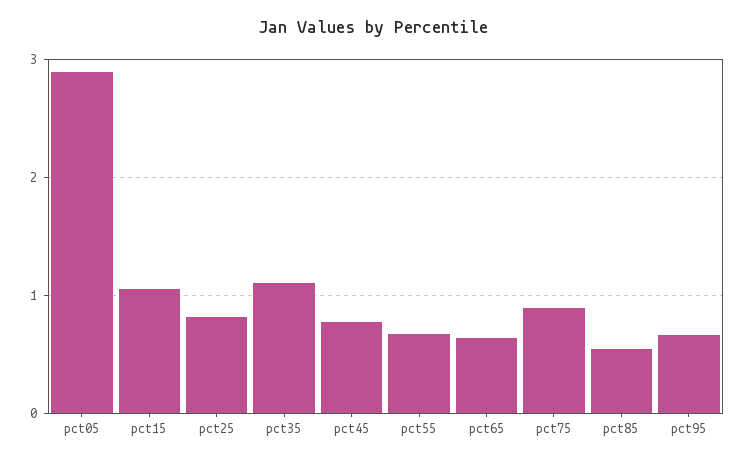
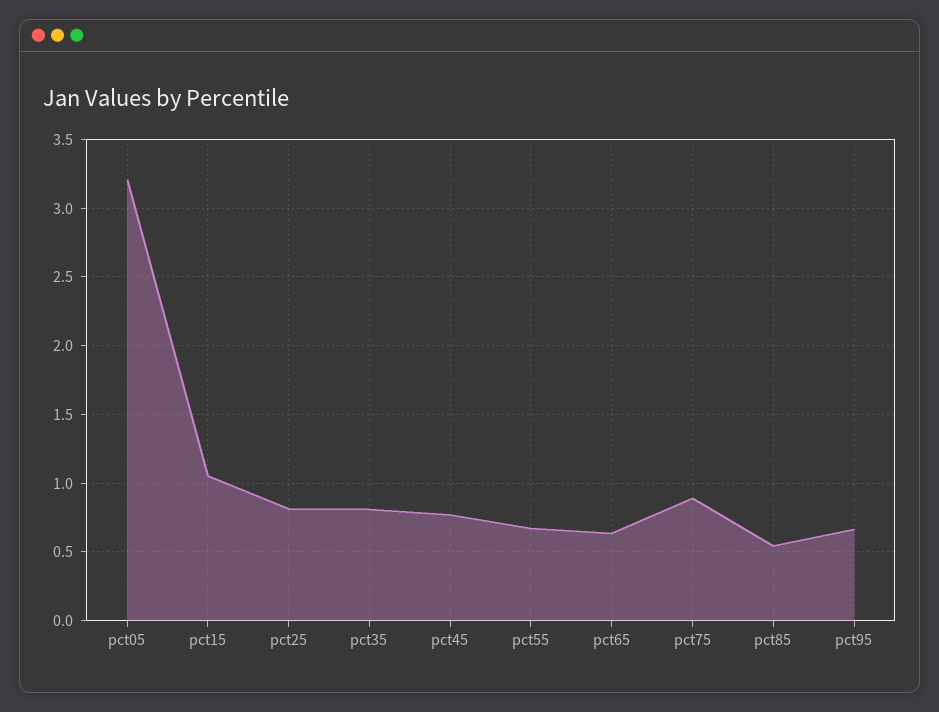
  {
-   "pct05": 2.9,
+   "pct05": 3.2,
    "pct15": 1.05,
    "pct25": 0.8,
-   "pct35": 1.1,
+   "pct35": 0.8,
    "pct45": 0.75,
    "pct55": 0.65,
    "pct65": 0.65,
    "pct75": 0.9,
    "pct85": 0.55,
    "pct95": 0.65
  }

